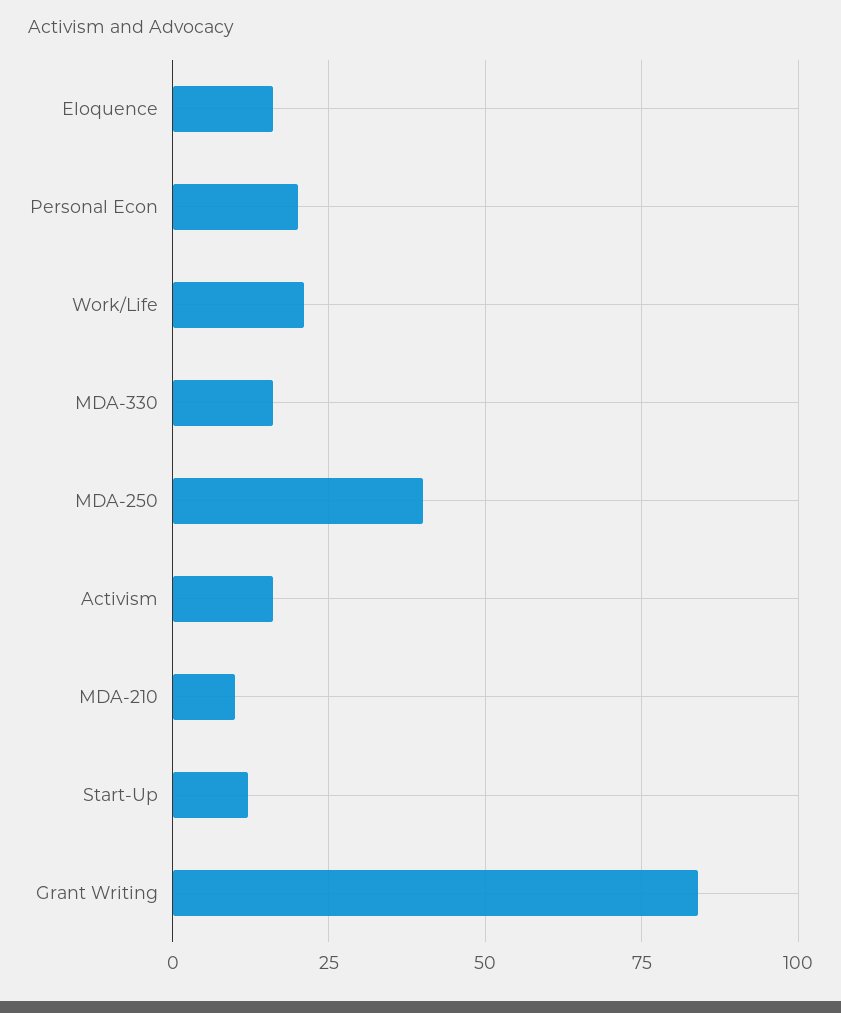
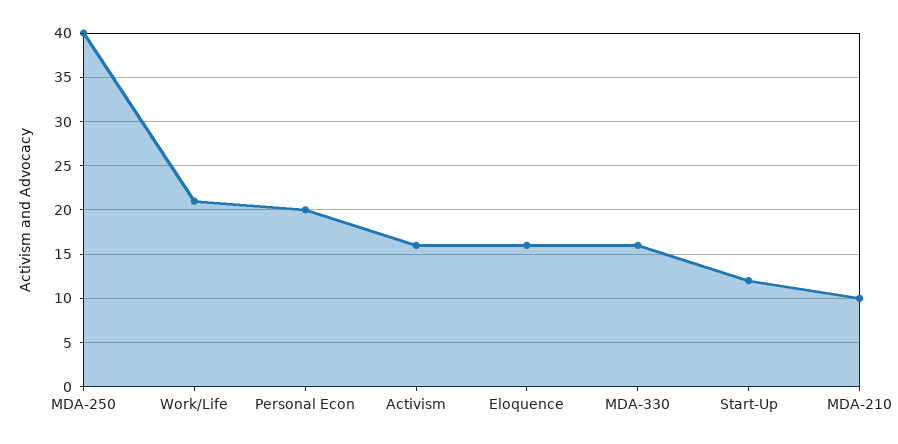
  {
    "Eloquence": 16,
    "Personal Econ": 20,
    "Work/Life": 21,
    "MDA-330": 16,
    "MDA-250": 40,
    "Activism": 16,
    "MDA-210": 10,
-   "Start-Up": 12,
+   "Start-Up": 12
-   "Grant Writing": 85
  }

